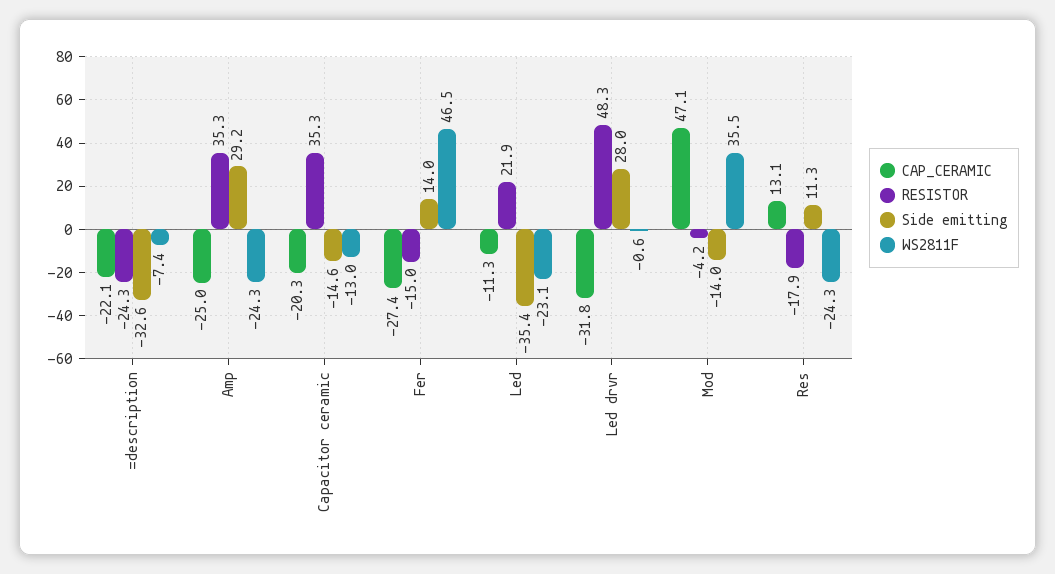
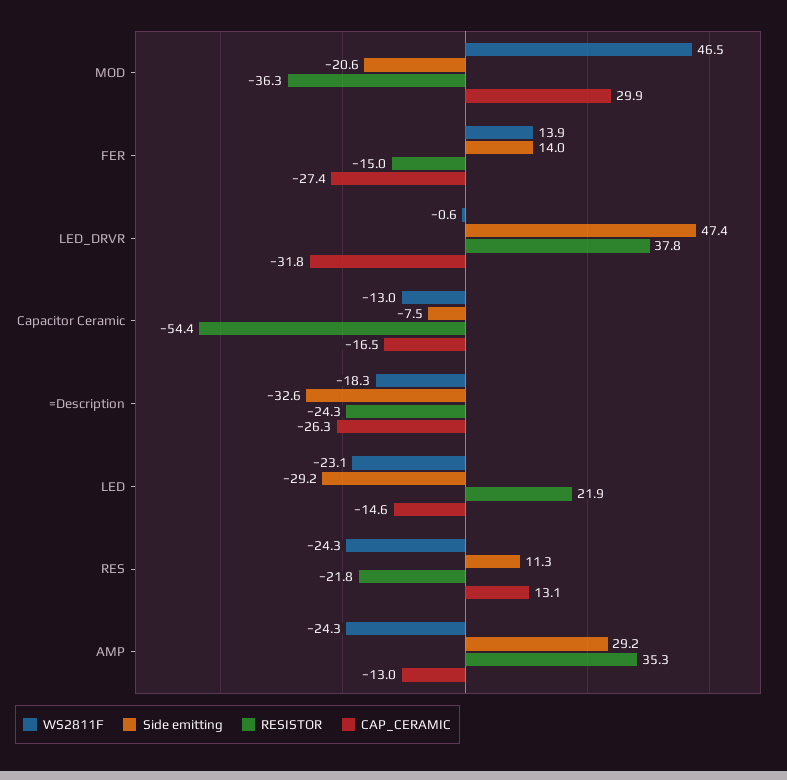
  {
    "CAP_CERAMIC": {
-     "=description": -22.1,
+     "=description": -26.3,
-     "Amp": -25,
+     "Amp": -13,
-     "Capacitor ceramic": -20.3,
+     "Capacitor ceramic": -16.5,
      "Fer": -27.4,
-     "Led": -11.3,
+     "Led": -14.6,
      "Led drvr": -31.8,
-     "Mod": 47.1,
+     "Mod": 29.9,
      "Res": 13.1
    },
    "RESISTOR": {
      "=description": -24.3,
      "Amp": 35.3,
-     "Capacitor ceramic": 35.3,
+     "Capacitor ceramic": -54.4,
      "Fer": -15,
      "Led": 21.9,
-     "Led drvr": 48.3,
+     "Led drvr": 37.8,
-     "Mod": -4.2,
+     "Mod": -36.3,
-     "Res": -17.9
+     "Res": -21.8
    },
    "Side emitting": {
      "=description": -32.6,
      "Amp": 29.2,
-     "Capacitor ceramic": -14.6,
+     "Capacitor ceramic": -7.5,
      "Fer": 14,
-     "Led": -35.4,
+     "Led": -29.2,
-     "Led drvr": 28,
+     "Led drvr": 47.4,
-     "Mod": -14,
+     "Mod": -20.6,
      "Res": 11.3
    },
    "WS2811F": {
-     "=description": -7.4,
+     "=description": -18.3,
      "Amp": -24.3,
      "Capacitor ceramic": -13,
-     "Fer": 46.5,
+     "Fer": 13.9,
      "Led": -23.1,
      "Led drvr": -0.6,
-     "Mod": 35.5,
+     "Mod": 46.5,
      "Res": -24.3
    }
  }

